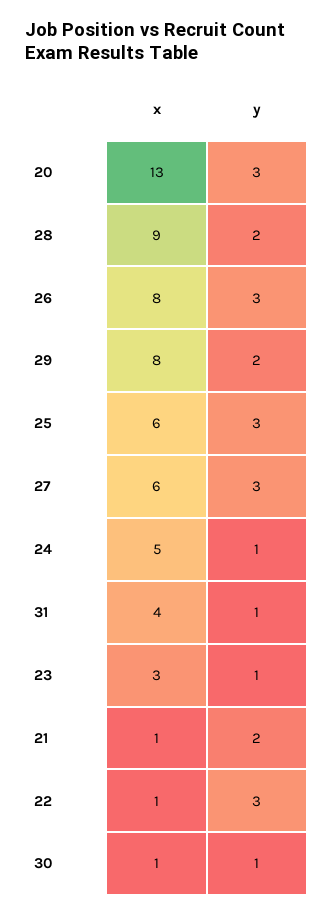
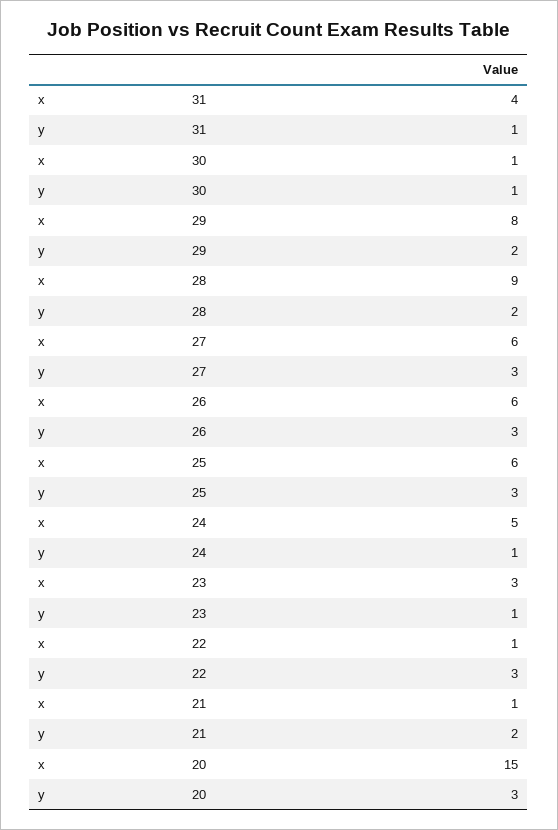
  {
    "x": {
-     "20": 13,
+     "20": 15,
      "28": 9,
-     "26": 8,
+     "26": 6,
      "29": 8,
      "25": 6,
      "27": 6,
      "24": 5,
      "31": 4,
      "23": 3,
      "21": 1,
      "22": 1,
      "30": 1
    },
    "y": {
      "20": 3,
      "28": 2,
      "26": 3,
      "29": 2,
      "25": 3,
      "27": 3,
      "24": 1,
      "31": 1,
      "23": 1,
      "21": 2,
      "22": 3,
      "30": 1
    }
  }

